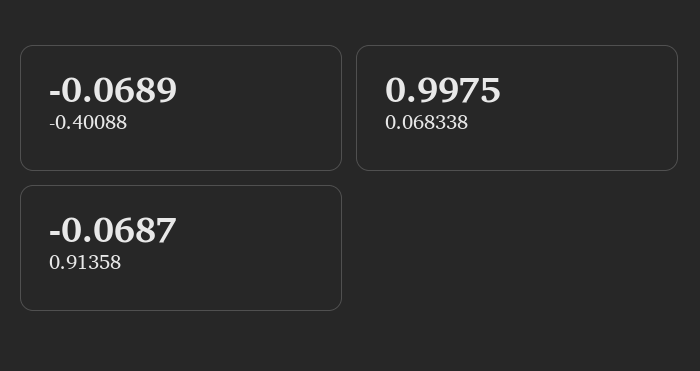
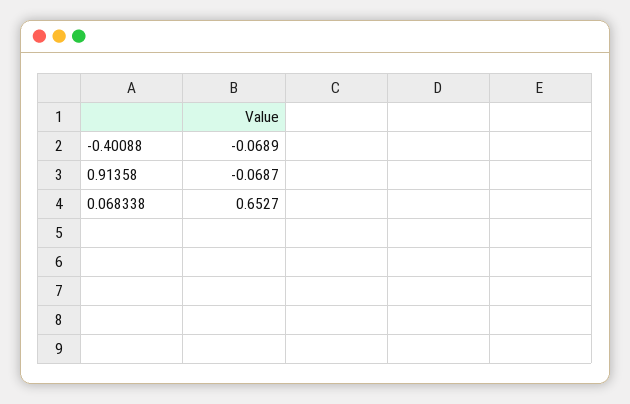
  {
    "-0.40088": -0.0689,
-   "0.068338": 0.9975,
+   "0.068338": 0.6527,
    "0.91358": -0.0687
  }

